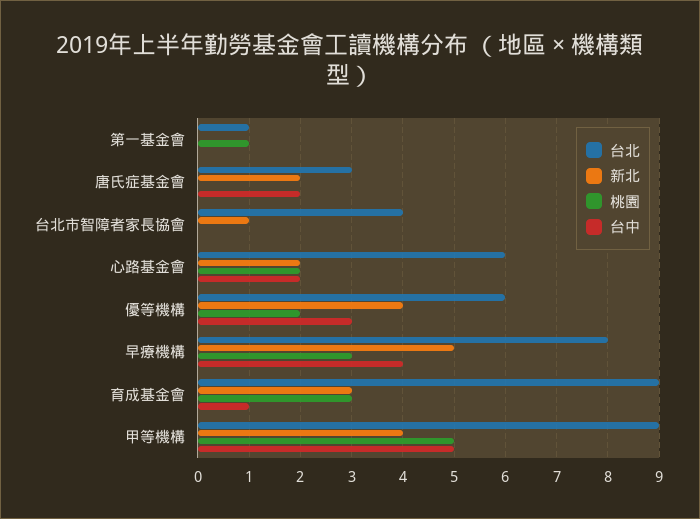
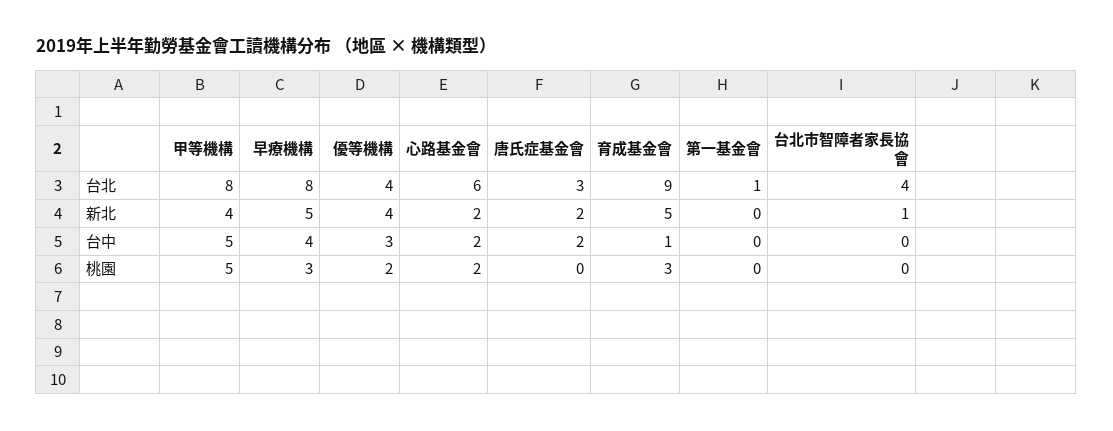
  {
    "台北": {
      "第一基金會": 1,
      "唐氏症基金會": 3,
      "台北市智障者家長協會": 4,
      "心路基金會": 6,
-     "優等機構": 6,
+     "優等機構": 4,
      "早療機構": 8,
      "育成基金會": 9,
-     "甲等機構": 9
+     "甲等機構": 8
    },
    "新北": {
      "第一基金會": 0,
      "唐氏症基金會": 2,
      "台北市智障者家長協會": 1,
      "心路基金會": 2,
      "優等機構": 4,
      "早療機構": 5,
-     "育成基金會": 3,
+     "育成基金會": 5,
      "甲等機構": 4
    },
    "桃園": {
-     "第一基金會": 1,
+     "第一基金會": 0,
      "唐氏症基金會": 0,
      "台北市智障者家長協會": 0,
      "心路基金會": 2,
      "優等機構": 2,
      "早療機構": 3,
      "育成基金會": 3,
      "甲等機構": 5
    },
    "台中": {
      "第一基金會": 0,
      "唐氏症基金會": 2,
      "台北市智障者家長協會": 0,
      "心路基金會": 2,
      "優等機構": 3,
      "早療機構": 4,
      "育成基金會": 1,
      "甲等機構": 5
    }
  }

